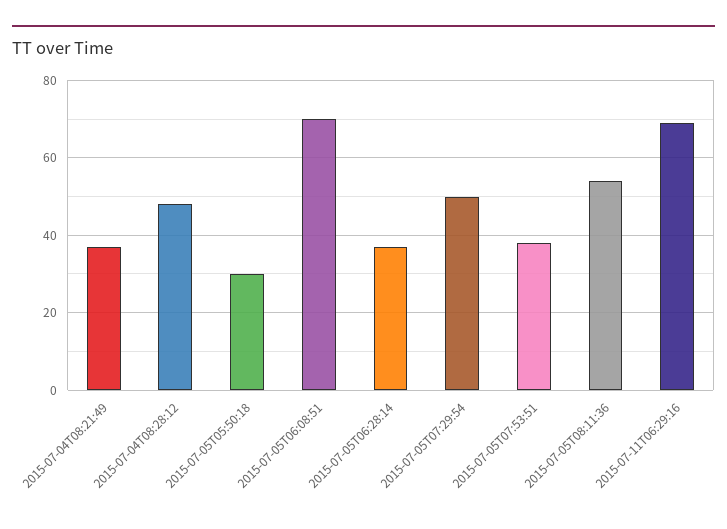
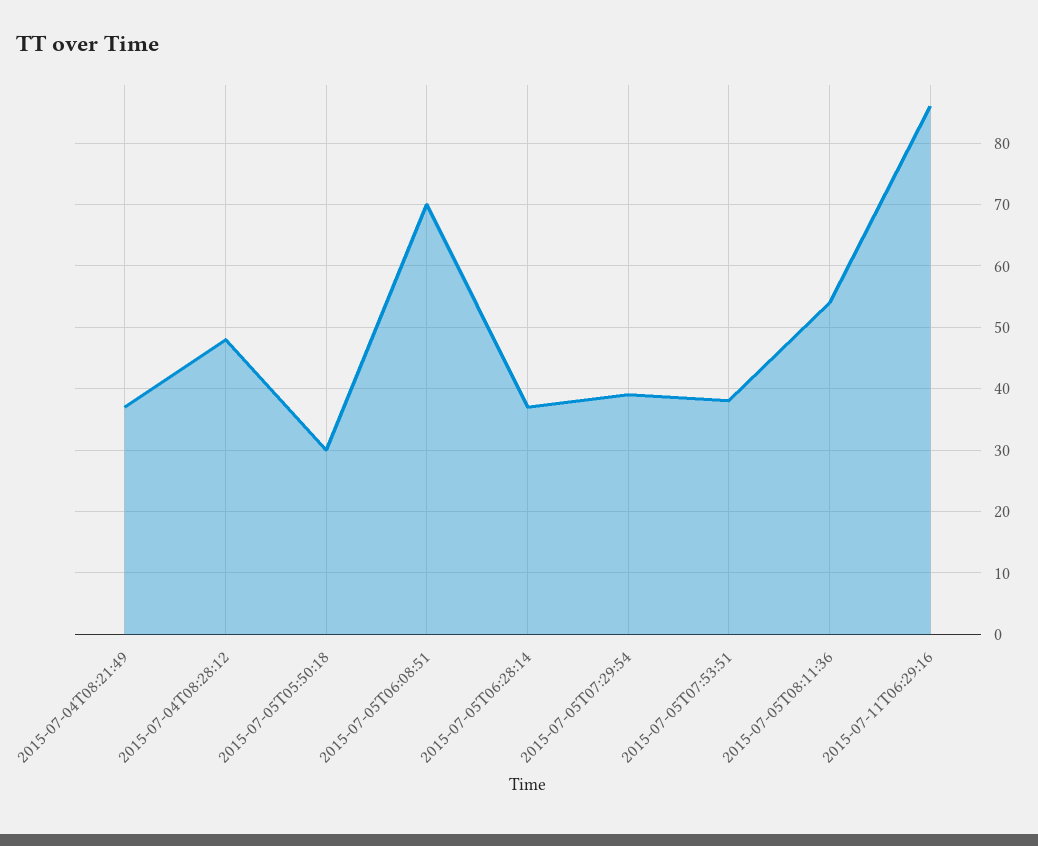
  {
    "2015-07-04T08:21:49": 37,
    "2015-07-04T08:28:12": 48,
    "2015-07-05T05:50:18": 30,
    "2015-07-05T06:08:51": 70,
    "2015-07-05T06:28:14": 37,
-   "2015-07-05T07:29:54": 50,
+   "2015-07-05T07:29:54": 39,
    "2015-07-05T07:53:51": 38,
    "2015-07-05T08:11:36": 54,
-   "2015-07-11T06:29:16": 70
+   "2015-07-11T06:29:16": 86
  }

